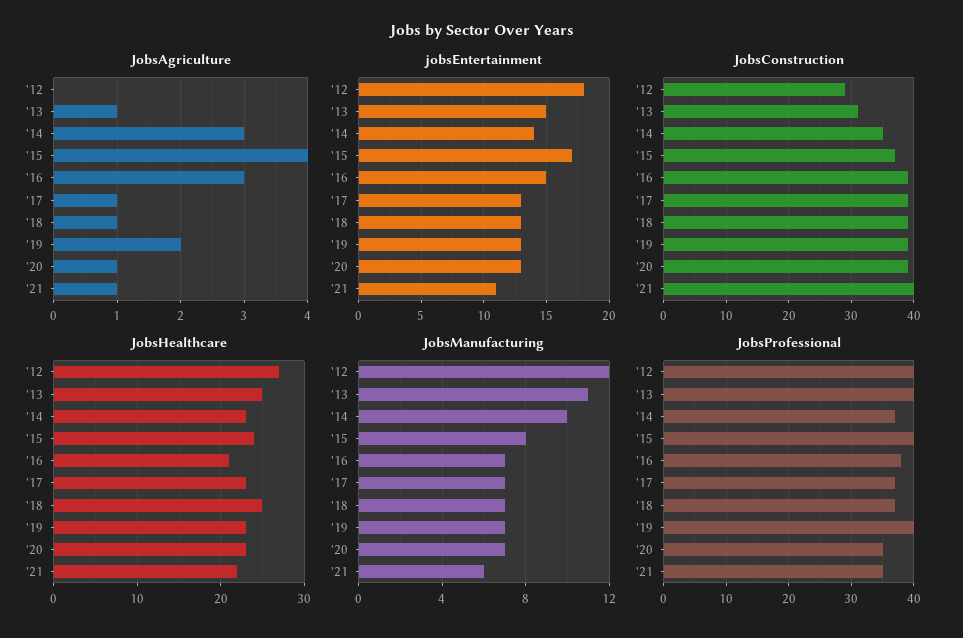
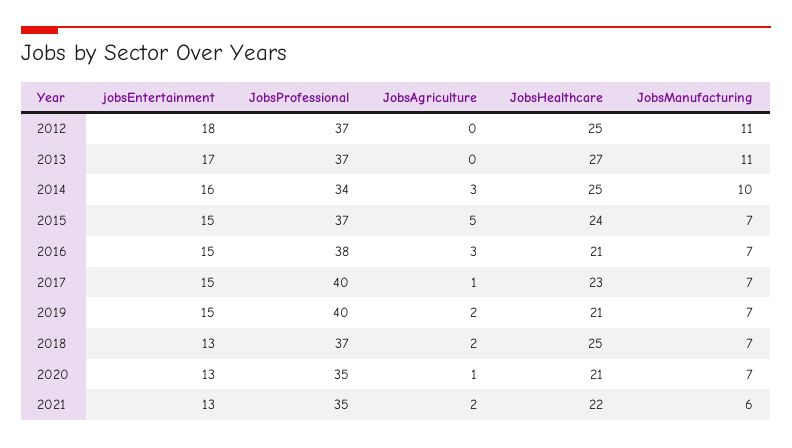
  {
    "JobsAgriculture": {
      "'12": 0,
-     "'13": 1,
+     "'13": 0,
      "'14": 3,
-     "'15": 4,
+     "'15": 5,
      "'16": 3,
      "'17": 1,
-     "'18": 1,
+     "'18": 2,
      "'19": 2,
      "'20": 1,
-     "'21": 1
+     "'21": 2
    },
    "jobsEntertainment": {
      "'12": 18,
-     "'13": 15,
+     "'13": 17,
-     "'14": 14,
+     "'14": 16,
-     "'15": 17,
+     "'15": 15,
      "'16": 15,
-     "'17": 13,
+     "'17": 15,
      "'18": 13,
-     "'19": 13,
+     "'19": 15,
      "'20": 13,
-     "'21": 11
+     "'21": 13
    },
-   "JobsConstruction": {
-     "'12": 29,
-     "'13": 31,
-     "'14": 35,
-     "'15": 37,
-     "'16": 39,
-     "'17": 39,
-     "'18": 39,
-     "'19": 39,
-     "'20": 39,
-     "'21": 40
-   },
    "JobsHealthcare": {
-     "'12": 27,
+     "'12": 25,
-     "'13": 25,
+     "'13": 27,
-     "'14": 23,
+     "'14": 25,
      "'15": 24,
      "'16": 21,
      "'17": 23,
      "'18": 25,
-     "'19": 23,
+     "'19": 21,
-     "'20": 23,
+     "'20": 21,
      "'21": 22
    },
    "JobsManufacturing": {
-     "'12": 12,
+     "'12": 11,
      "'13": 11,
      "'14": 10,
-     "'15": 8,
+     "'15": 7,
      "'16": 7,
      "'17": 7,
      "'18": 7,
      "'19": 7,
      "'20": 7,
      "'21": 6
    },
    "JobsProfessional": {
-     "'12": 40,
+     "'12": 37,
-     "'13": 40,
+     "'13": 37,
-     "'14": 37,
+     "'14": 34,
-     "'15": 40,
+     "'15": 37,
      "'16": 38,
-     "'17": 37,
+     "'17": 40,
      "'18": 37,
      "'19": 40,
      "'20": 35,
      "'21": 35
    }
  }

